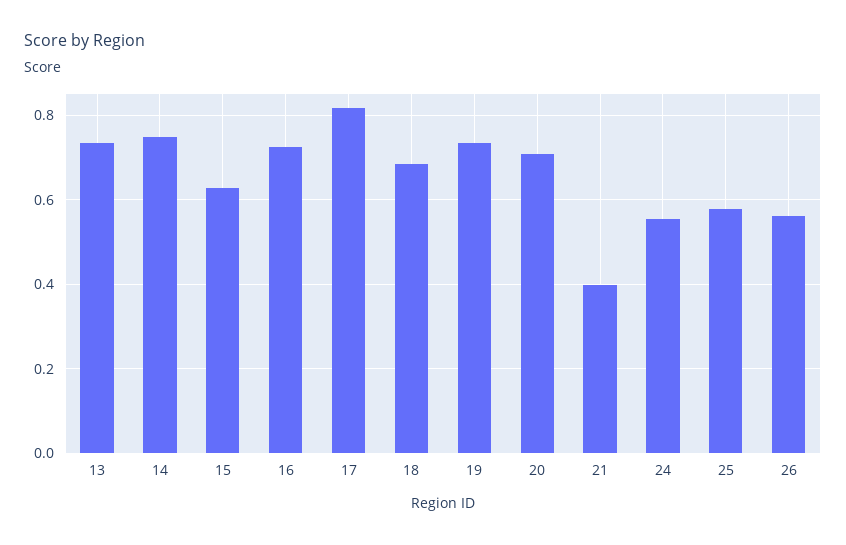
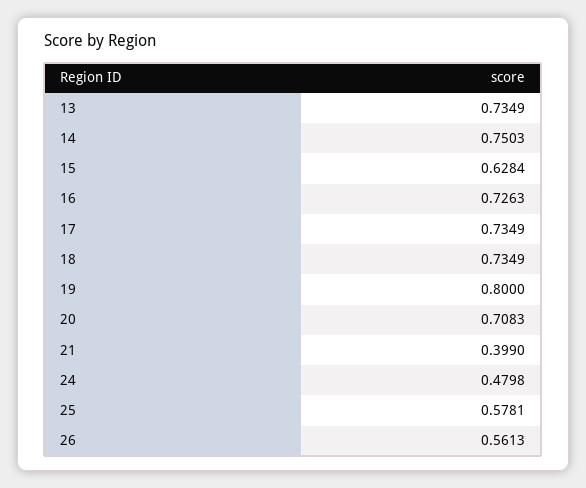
  {
    "13": 0.7349,
    "14": 0.7503,
    "15": 0.6284,
    "16": 0.7263,
-   "17": 0.82,
+   "17": 0.7349,
-   "18": 0.68,
+   "18": 0.7349,
-   "19": 0.74,
+   "19": 0.8,
    "20": 0.7083,
    "21": 0.399,
-   "24": 0.56,
+   "24": 0.4798,
    "25": 0.5781,
    "26": 0.5613
  }

